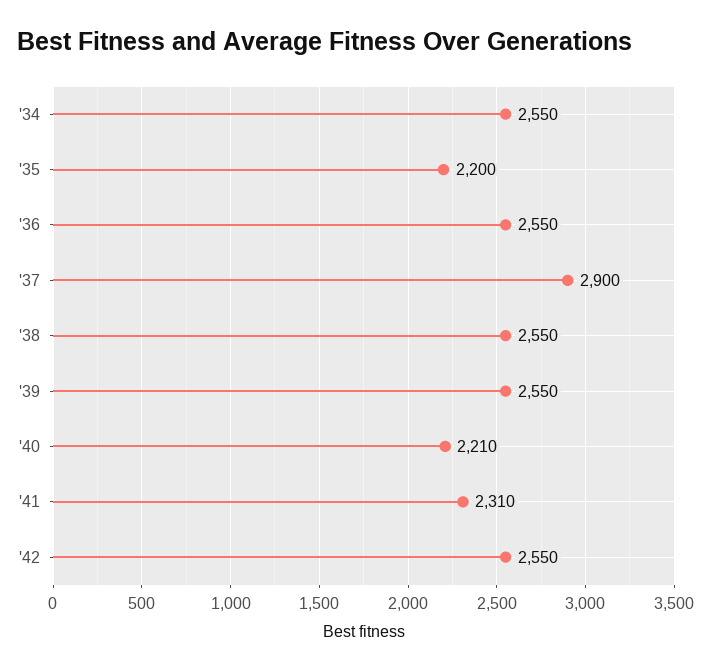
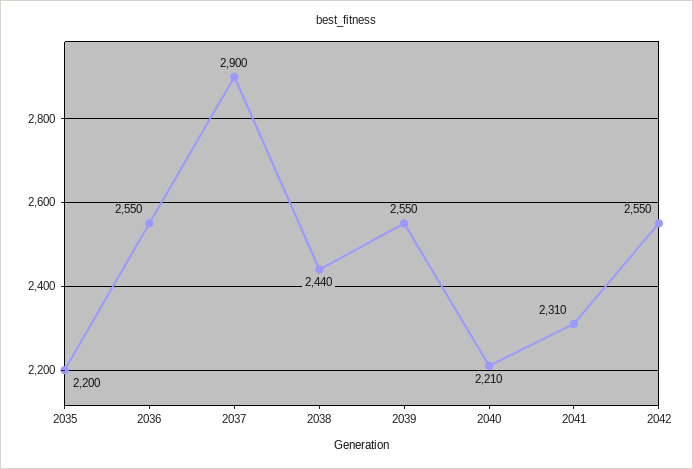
  {
-   "'34": 2550,
    "'35": 2200,
    "'36": 2550,
    "'37": 2900,
-   "'38": 2550,
+   "'38": 2440,
    "'39": 2550,
    "'40": 2210,
    "'41": 2310,
    "'42": 2550
  }

